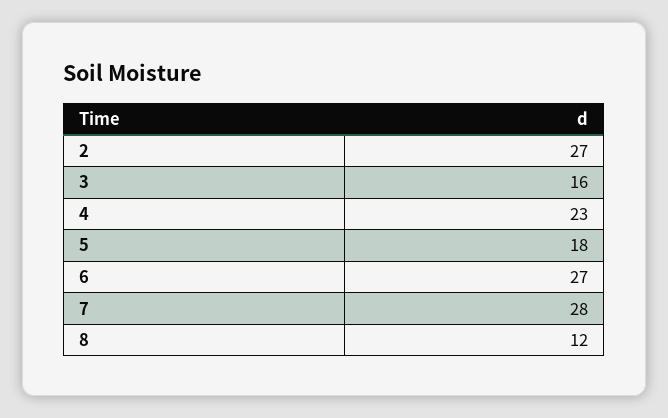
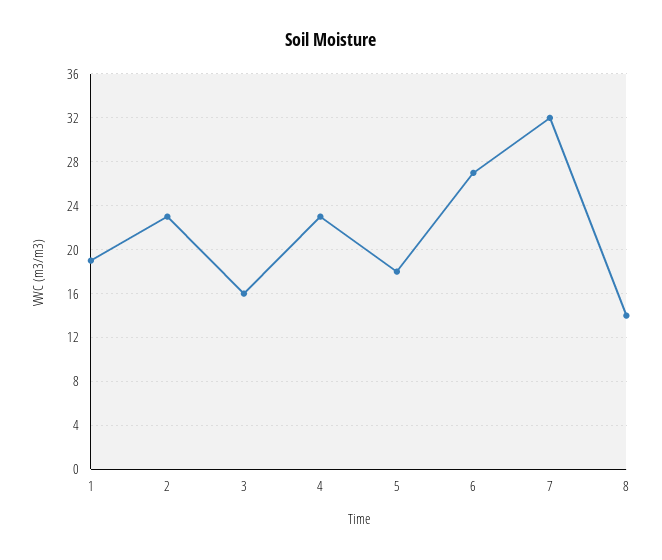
  {
-   "2": 27,
+   "2": 23,
    "3": 16,
    "4": 23,
    "5": 18,
    "6": 27,
-   "7": 28,
+   "7": 32,
-   "8": 12
+   "8": 14,
+   "1": 19
  }

